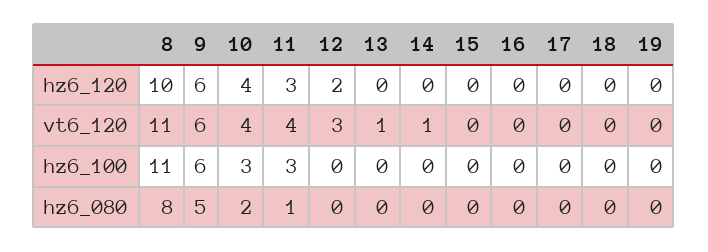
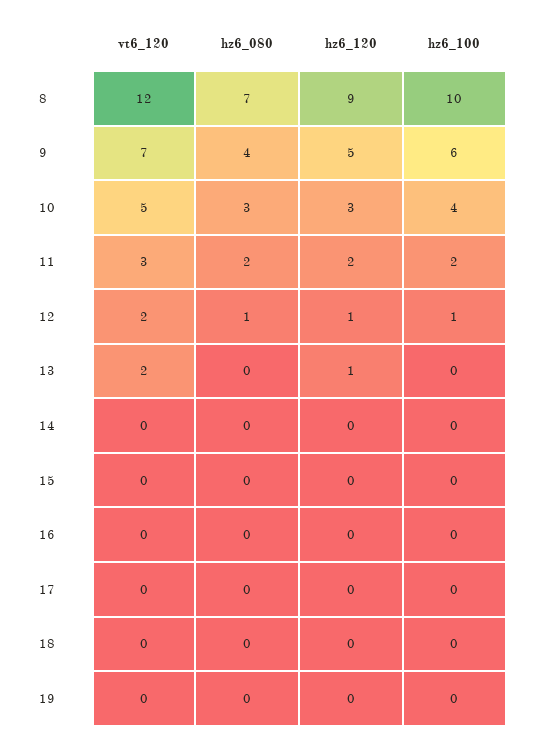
  {
    "8": {
-     "hz6_120": 10,
+     "hz6_120": 9,
-     "vt6_120": 11,
+     "vt6_120": 12,
-     "hz6_100": 11,
+     "hz6_100": 10,
-     "hz6_080": 8
+     "hz6_080": 7
    },
    "9": {
-     "hz6_120": 6,
+     "hz6_120": 5,
-     "vt6_120": 6,
+     "vt6_120": 7,
      "hz6_100": 6,
-     "hz6_080": 5
+     "hz6_080": 4
    },
    "10": {
-     "hz6_120": 4,
+     "hz6_120": 3,
-     "vt6_120": 4,
+     "vt6_120": 5,
-     "hz6_100": 3,
+     "hz6_100": 4,
-     "hz6_080": 2
+     "hz6_080": 3
    },
    "11": {
-     "hz6_120": 3,
+     "hz6_120": 2,
-     "vt6_120": 4,
+     "vt6_120": 3,
-     "hz6_100": 3,
+     "hz6_100": 2,
-     "hz6_080": 1
+     "hz6_080": 2
    },
    "12": {
-     "hz6_120": 2,
+     "hz6_120": 1,
-     "vt6_120": 3,
+     "vt6_120": 2,
-     "hz6_100": 0,
+     "hz6_100": 1,
-     "hz6_080": 0
+     "hz6_080": 1
    },
    "13": {
-     "hz6_120": 0,
+     "hz6_120": 1,
-     "vt6_120": 1,
+     "vt6_120": 2,
      "hz6_100": 0,
      "hz6_080": 0
    },
    "14": {
      "hz6_120": 0,
-     "vt6_120": 1,
+     "vt6_120": 0,
      "hz6_100": 0,
      "hz6_080": 0
    },
    "15": {
      "hz6_120": 0,
      "vt6_120": 0,
      "hz6_100": 0,
      "hz6_080": 0
    },
    "16": {
      "hz6_120": 0,
      "vt6_120": 0,
      "hz6_100": 0,
      "hz6_080": 0
    },
    "17": {
      "hz6_120": 0,
      "vt6_120": 0,
      "hz6_100": 0,
      "hz6_080": 0
    },
    "18": {
      "hz6_120": 0,
      "vt6_120": 0,
      "hz6_100": 0,
      "hz6_080": 0
    },
    "19": {
      "hz6_120": 0,
      "vt6_120": 0,
      "hz6_100": 0,
      "hz6_080": 0
    }
  }

